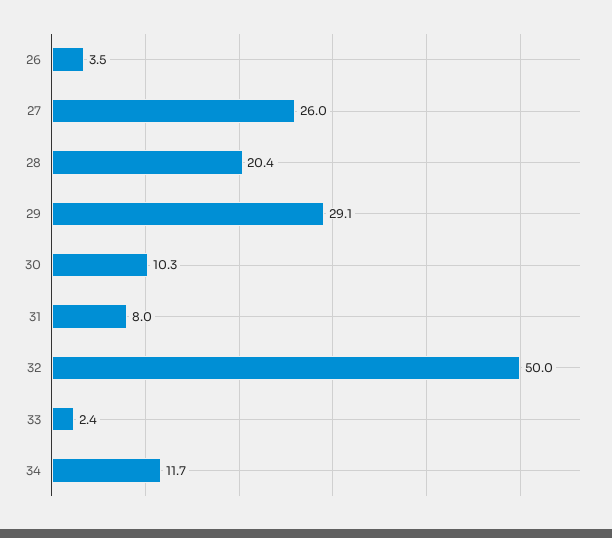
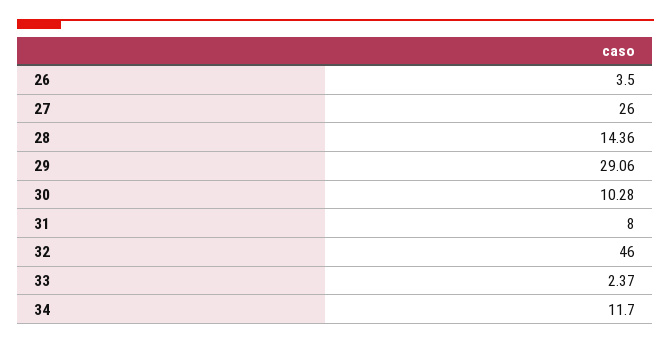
  {
    "26": 3.5,
    "27": 26,
-   "28": 20.4,
+   "28": 14.36,
    "29": 29.06,
    "30": 10.28,
    "31": 8,
-   "32": 50,
+   "32": 46,
    "33": 2.37,
    "34": 11.7
  }

